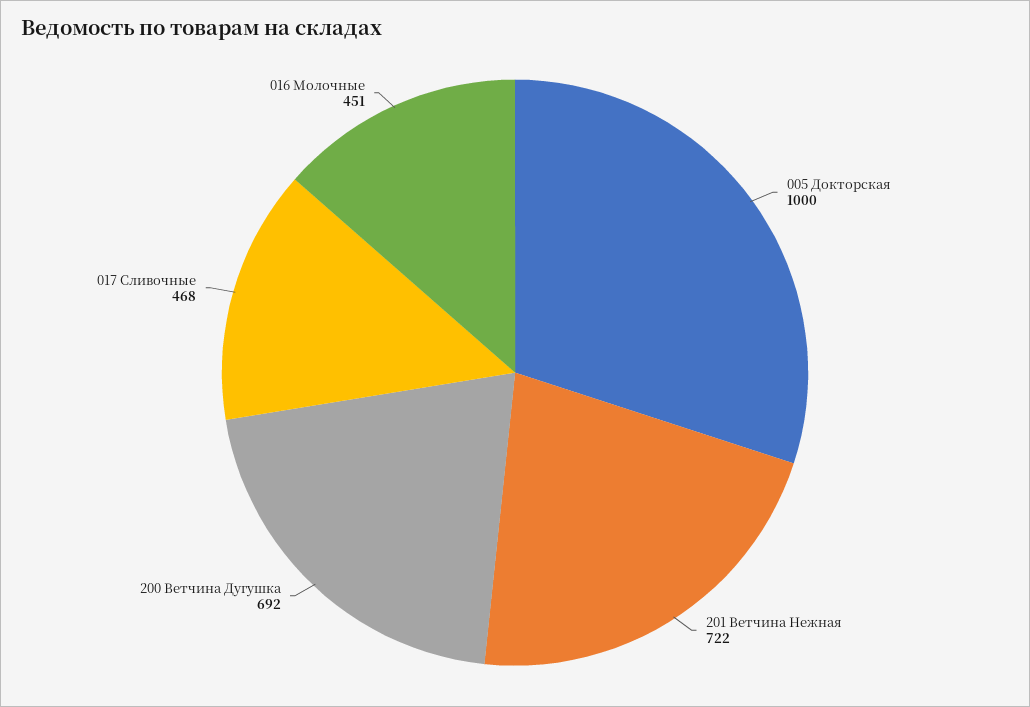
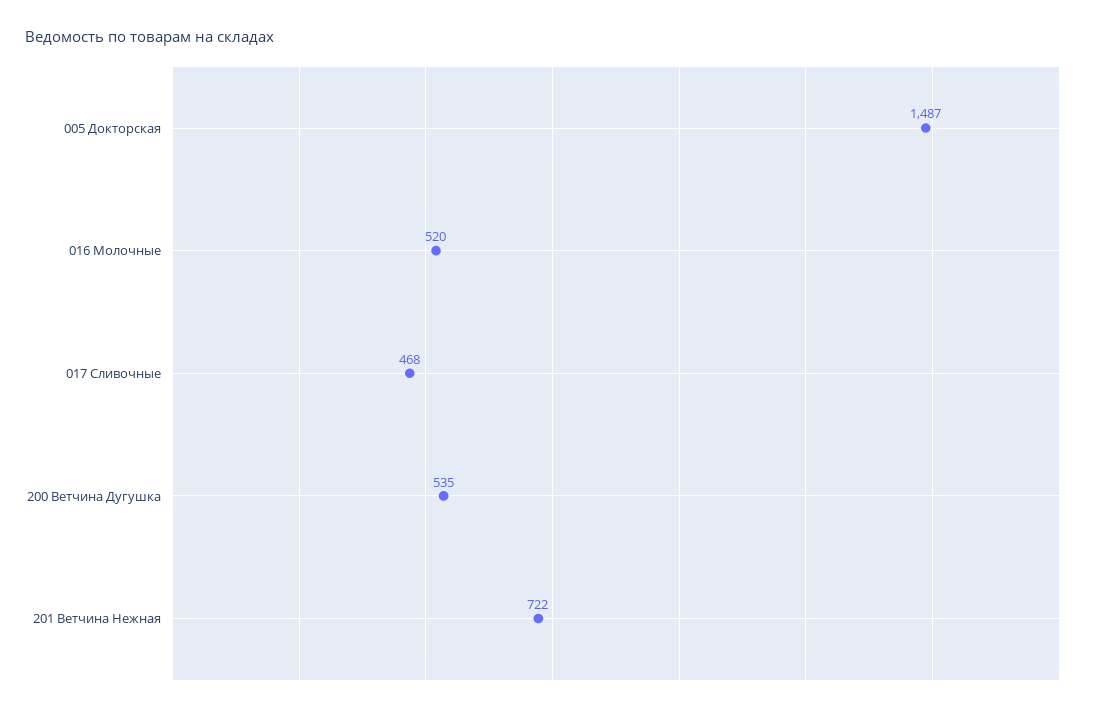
  {
-   "005 Докторская": 1000,
+   "005 Докторская": 1487,
    "201 Ветчина Нежная": 722,
-   "200 Ветчина Дугушка": 692,
+   "200 Ветчина Дугушка": 535,
    "017 Сливочные": 468,
-   "016 Молочные": 451
+   "016 Молочные": 520
  }

